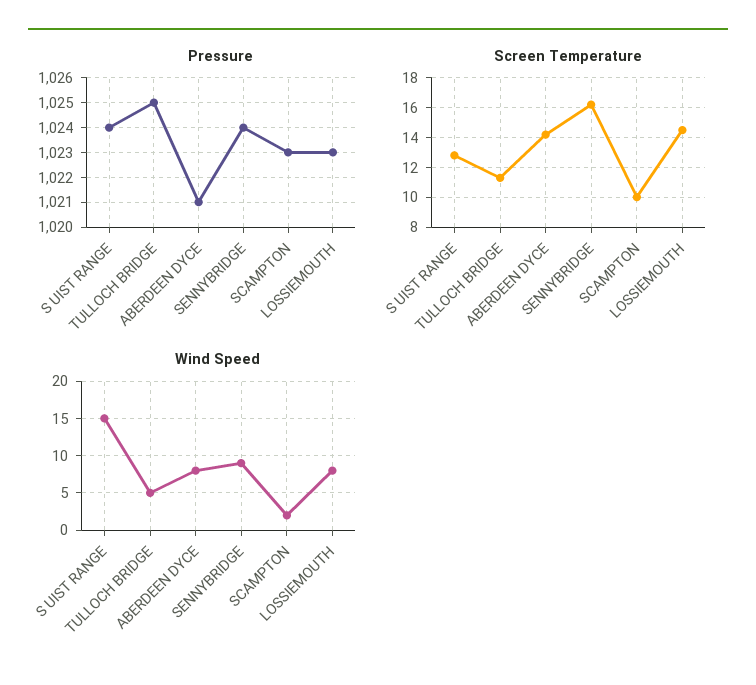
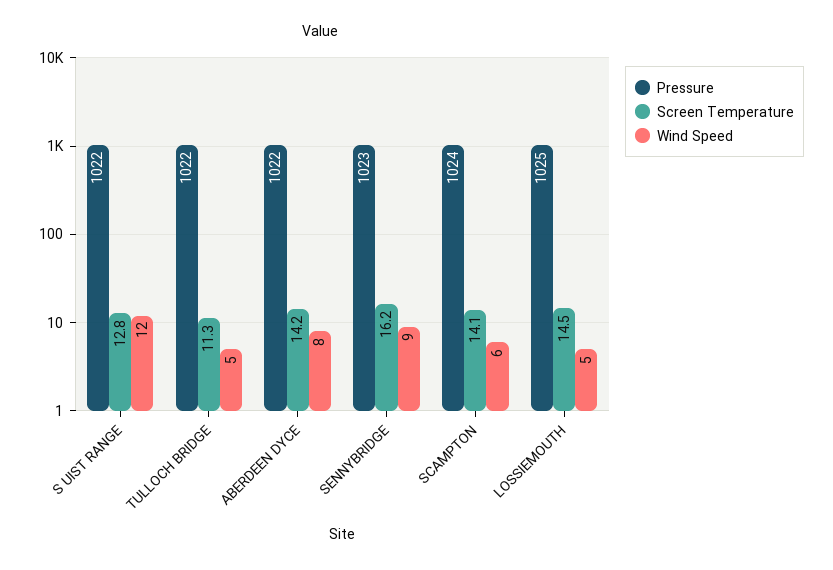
  {
    "Pressure": {
-     "S UIST RANGE": 1024,
+     "S UIST RANGE": 1022,
-     "TULLOCH BRIDGE": 1025,
+     "TULLOCH BRIDGE": 1022,
-     "ABERDEEN DYCE": 1021,
+     "ABERDEEN DYCE": 1022,
-     "SENNYBRIDGE": 1024,
+     "SENNYBRIDGE": 1023,
-     "SCAMPTON": 1023,
+     "SCAMPTON": 1024,
-     "LOSSIEMOUTH": 1023
+     "LOSSIEMOUTH": 1025
    },
    "Screen Temperature": {
      "S UIST RANGE": 12.8,
      "TULLOCH BRIDGE": 11.3,
      "ABERDEEN DYCE": 14.2,
      "SENNYBRIDGE": 16.2,
-     "SCAMPTON": 10,
+     "SCAMPTON": 14.1,
      "LOSSIEMOUTH": 14.5
    },
    "Wind Speed": {
-     "S UIST RANGE": 15,
+     "S UIST RANGE": 12,
      "TULLOCH BRIDGE": 5,
      "ABERDEEN DYCE": 8,
      "SENNYBRIDGE": 9,
-     "SCAMPTON": 2,
+     "SCAMPTON": 6,
-     "LOSSIEMOUTH": 8
+     "LOSSIEMOUTH": 5
    }
  }

